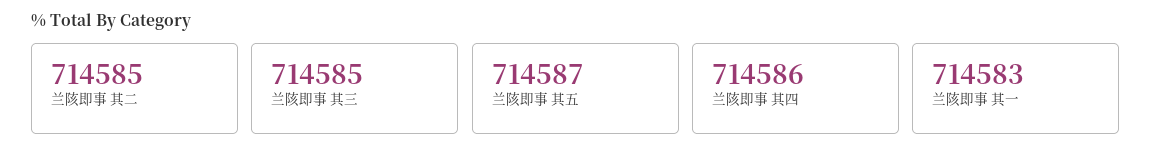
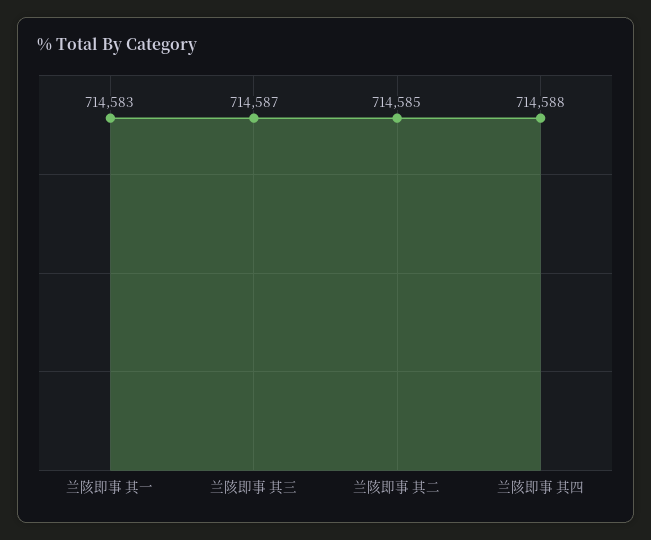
  {
    "兰陔即事 其二": 714585,
-   "兰陔即事 其三": 714585,
+   "兰陔即事 其三": 714587,
-   "兰陔即事 其五": 714587,
-   "兰陔即事 其四": 714586,
+   "兰陔即事 其四": 714588,
    "兰陔即事 其一": 714583
  }

